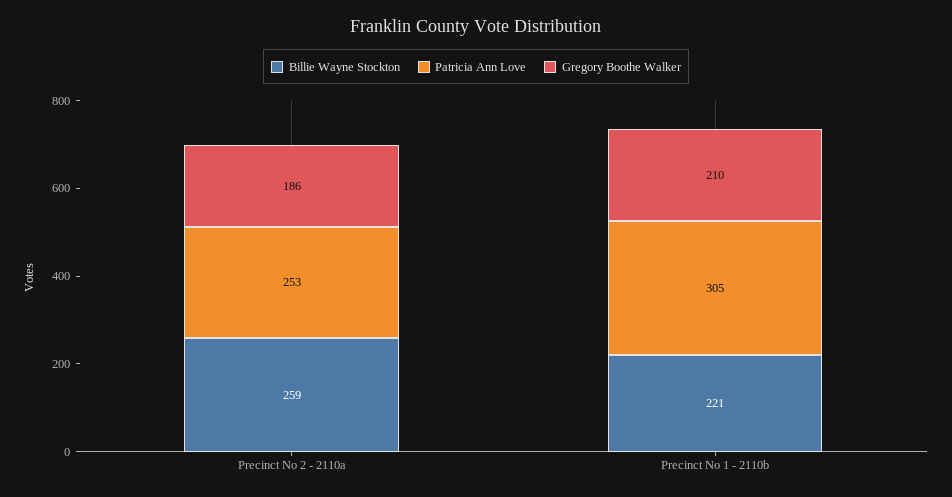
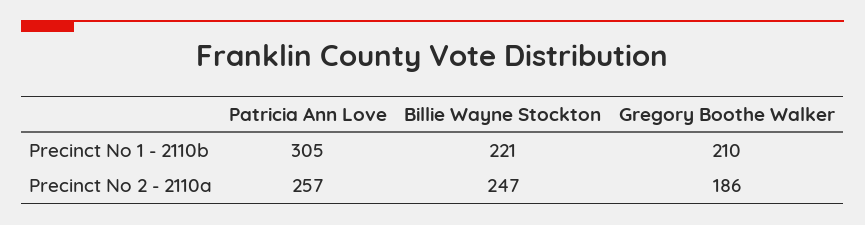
  {
    "Billie Wayne Stockton": {
-     "Precinct No 2 - 2110a": 259,
+     "Precinct No 2 - 2110a": 247,
      "Precinct No 1 - 2110b": 221
    },
    "Patricia Ann Love": {
-     "Precinct No 2 - 2110a": 253,
+     "Precinct No 2 - 2110a": 257,
      "Precinct No 1 - 2110b": 305
    },
    "Gregory Boothe Walker": {
      "Precinct No 2 - 2110a": 186,
      "Precinct No 1 - 2110b": 210
    }
  }

